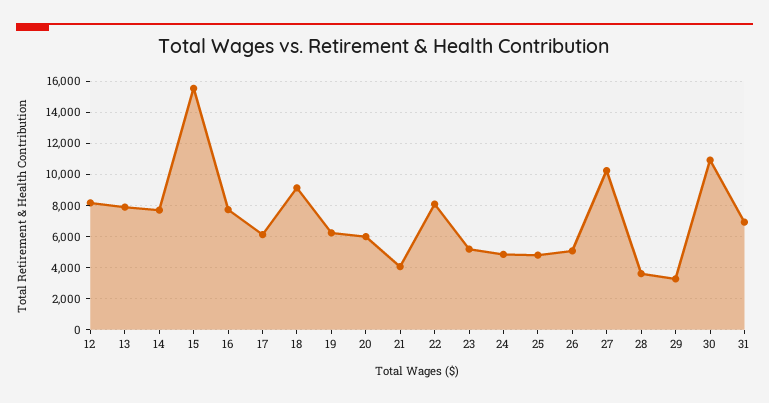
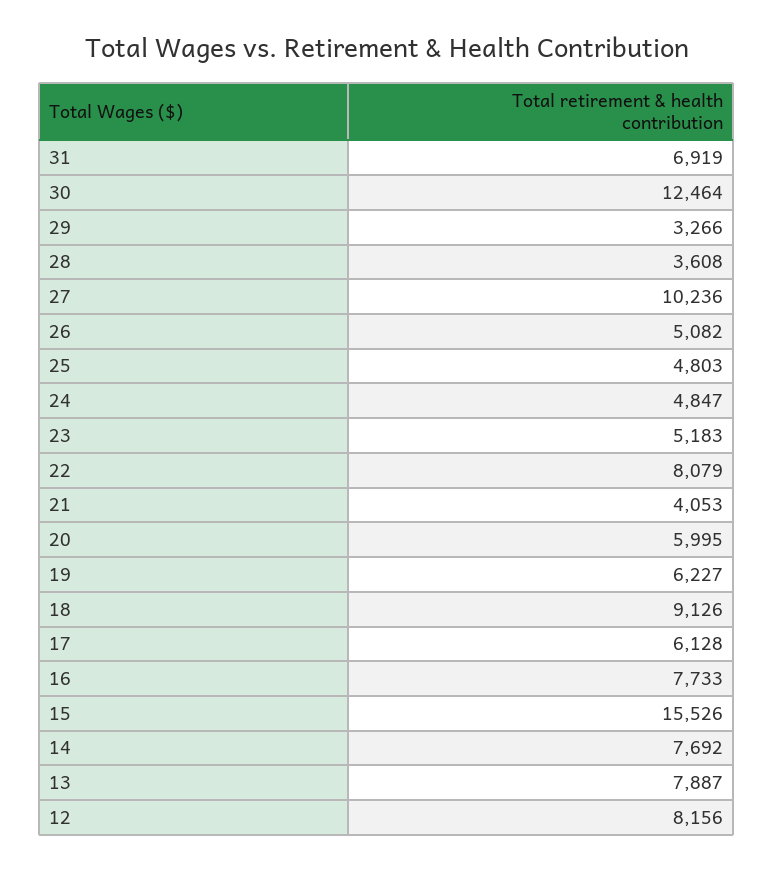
  {
    "12": 8156,
    "13": 7887,
    "14": 7692,
    "15": 15526,
    "16": 7733,
    "17": 6128,
    "18": 9126,
    "19": 6227,
    "20": 5995,
    "21": 4053,
    "22": 8079,
    "23": 5183,
    "24": 4847,
    "25": 4803,
    "26": 5082,
    "27": 10236,
    "28": 3608,
    "29": 3266,
-   "30": 11000,
+   "30": 12464,
    "31": 6919
  }

